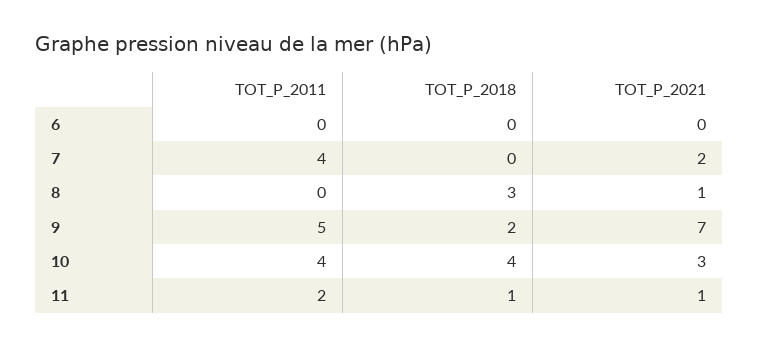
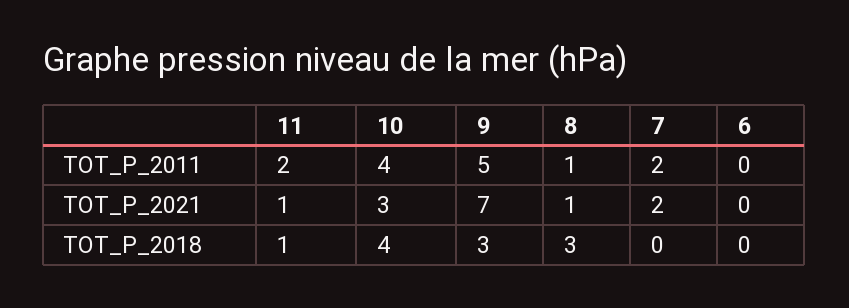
  {
    "TOT_P_2011": {
      "6": 0,
-     "7": 4,
+     "7": 2,
-     "8": 0,
+     "8": 1,
      "9": 5,
      "10": 4,
      "11": 2
    },
    "TOT_P_2018": {
      "6": 0,
      "7": 0,
      "8": 3,
-     "9": 2,
+     "9": 3,
      "10": 4,
      "11": 1
    },
    "TOT_P_2021": {
      "6": 0,
      "7": 2,
      "8": 1,
      "9": 7,
      "10": 3,
      "11": 1
    }
  }

